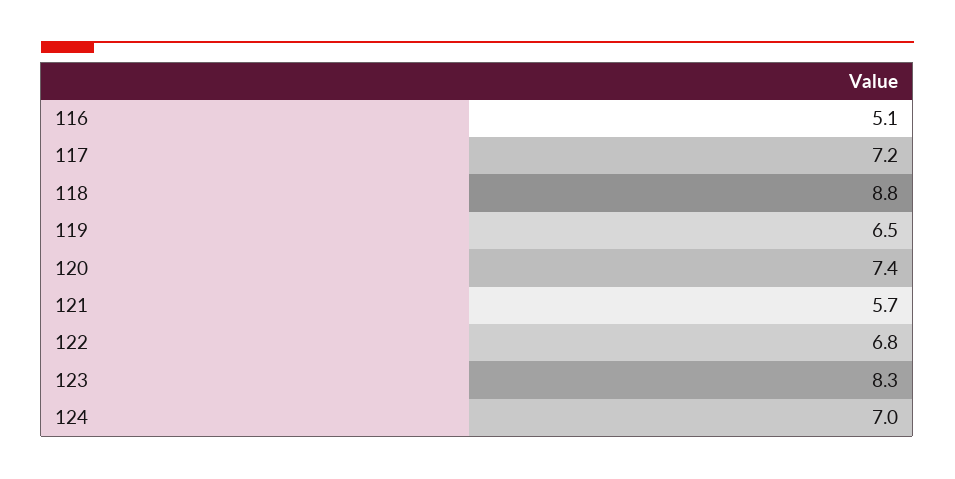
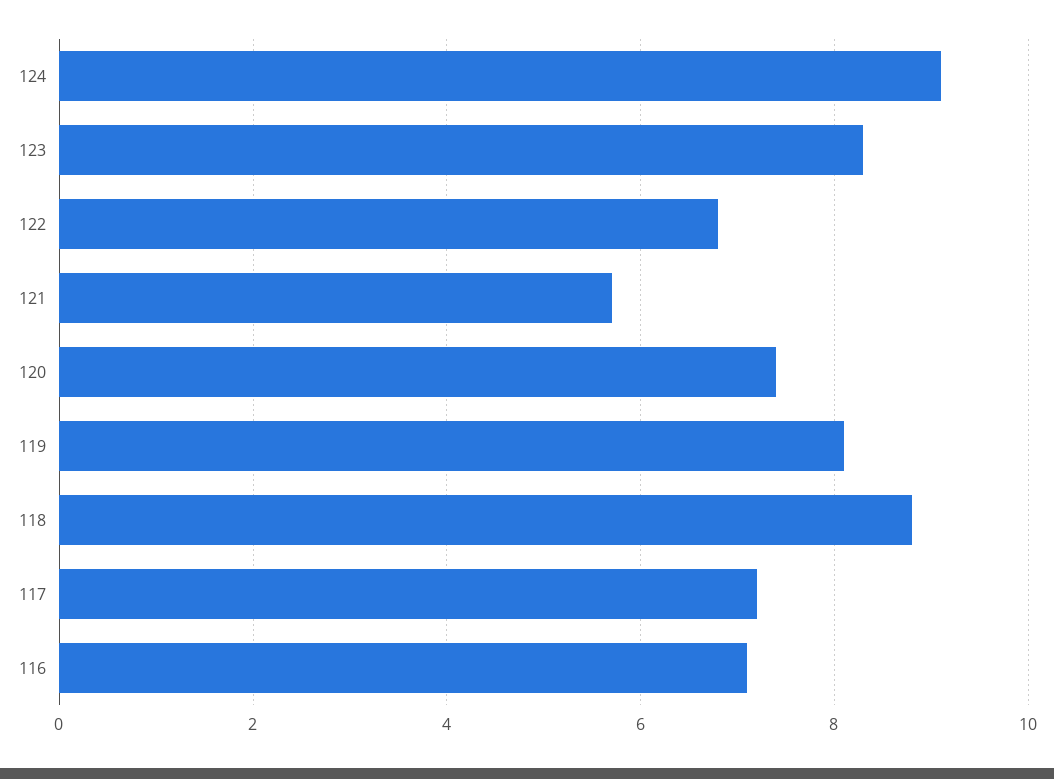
  {
-   "116": 5.1,
+   "116": 7,
    "117": 7.2,
    "118": 8.8,
-   "119": 6.5,
+   "119": 8,
    "120": 7.4,
    "121": 5.7,
    "122": 6.8,
    "123": 8.3,
-   "124": 7
+   "124": 9
  }

